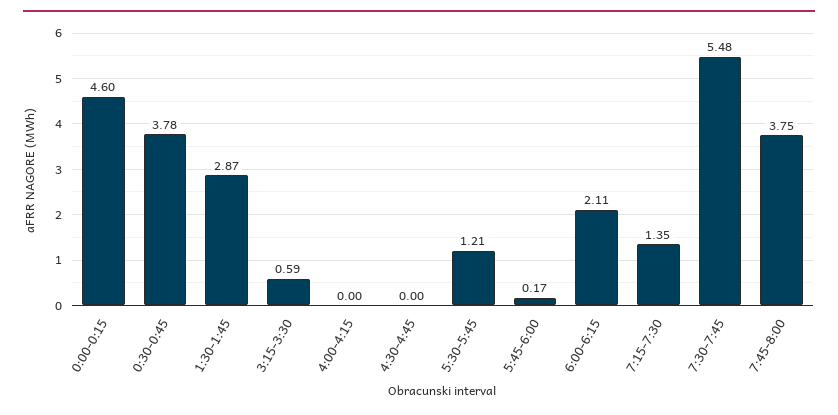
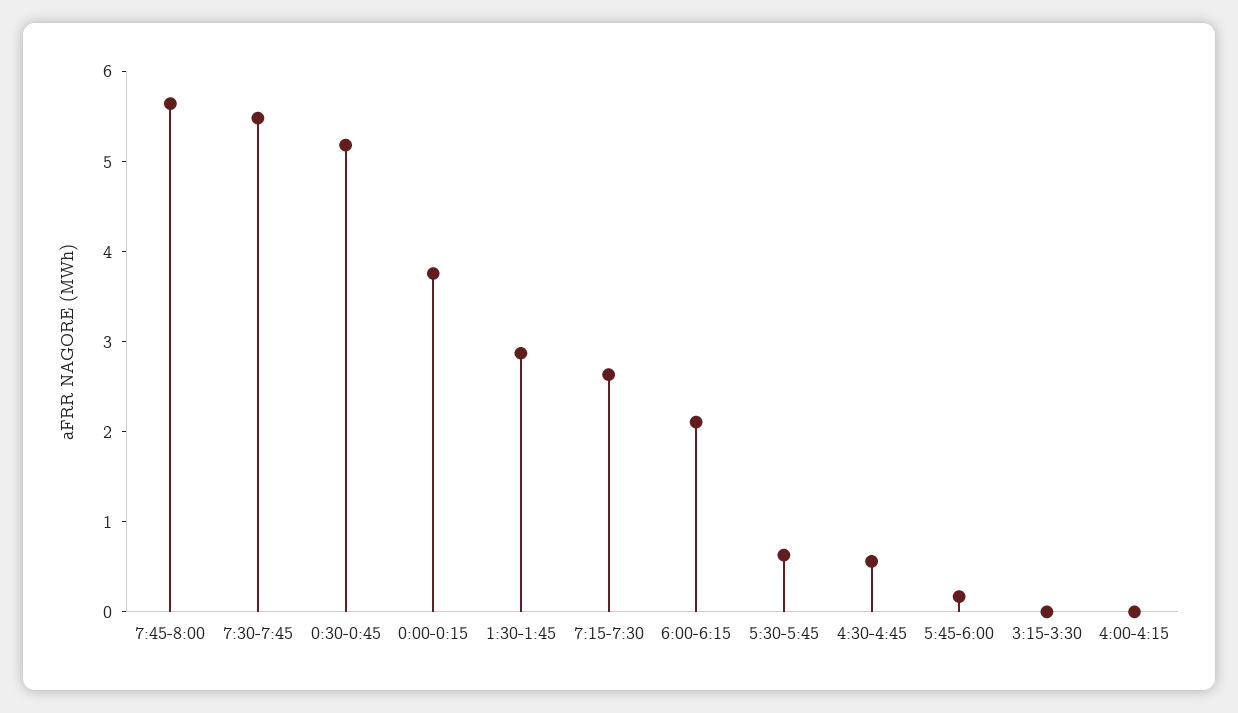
  {
-   "0:00-0:15": 4.6,
+   "0:00-0:15": 3.8,
-   "0:30-0:45": 3.78,
+   "0:30-0:45": 5.2,
    "1:30-1:45": 2.87,
-   "3:15-3:30": 0.59,
+   "3:15-3:30": 0,
    "4:00-4:15": 0,
-   "4:30-4:45": 0,
+   "4:30-4:45": 0.6,
-   "5:30-5:45": 1.21,
+   "5:30-5:45": 0.6,
    "5:45-6:00": 0.17,
    "6:00-6:15": 2.11,
-   "7:15-7:30": 1.35,
+   "7:15-7:30": 2.6,
    "7:30-7:45": 5.48,
-   "7:45-8:00": 3.75
+   "7:45-8:00": 5.6
  }

